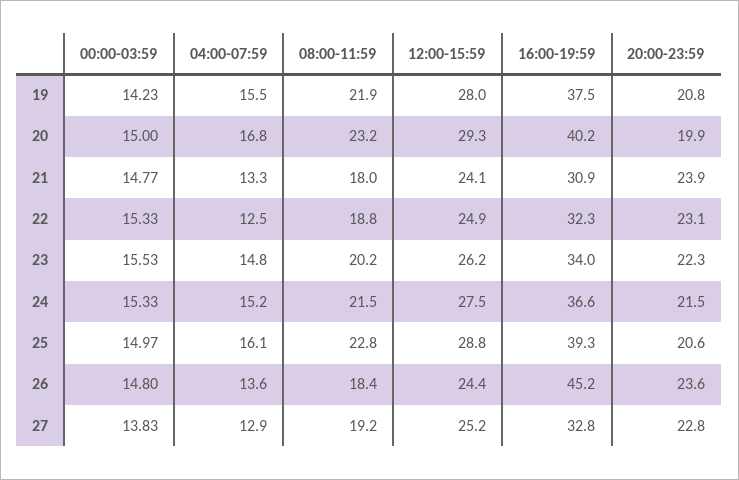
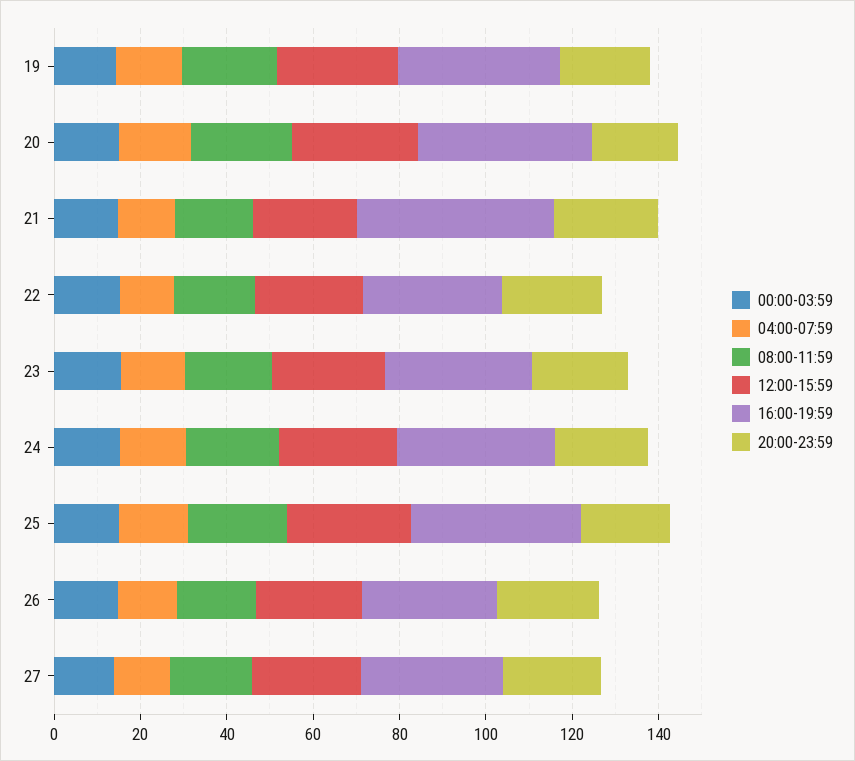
  {
    "00:00-03:59": {
      "19": 14.23,
      "20": 15,
      "21": 14.77,
      "22": 15.33,
      "23": 15.53,
      "24": 15.33,
      "25": 14.97,
      "26": 14.8,
      "27": 13.83
    },
    "04:00-07:59": {
      "19": 15.5,
      "20": 16.8,
      "21": 13.3,
      "22": 12.5,
      "23": 14.8,
      "24": 15.2,
      "25": 16.1,
      "26": 13.6,
      "27": 12.9
    },
    "08:00-11:59": {
      "19": 21.9,
      "20": 23.2,
      "21": 18,
      "22": 18.8,
      "23": 20.2,
      "24": 21.5,
      "25": 22.8,
      "26": 18.4,
      "27": 19.2
    },
    "12:00-15:59": {
      "19": 28,
      "20": 29.3,
      "21": 24.1,
      "22": 24.9,
      "23": 26.2,
      "24": 27.5,
      "25": 28.8,
      "26": 24.4,
      "27": 25.2
    },
    "16:00-19:59": {
      "19": 37.5,
      "20": 40.2,
-     "21": 30.9,
+     "21": 45,
      "22": 32.3,
      "23": 34,
      "24": 36.6,
      "25": 39.3,
-     "26": 45.2,
+     "26": 30,
      "27": 32.8
    },
    "20:00-23:59": {
      "19": 20.8,
      "20": 19.9,
      "21": 23.9,
      "22": 23.1,
      "23": 22.3,
      "24": 21.5,
      "25": 20.6,
      "26": 23.6,
      "27": 22.8
    }
  }

